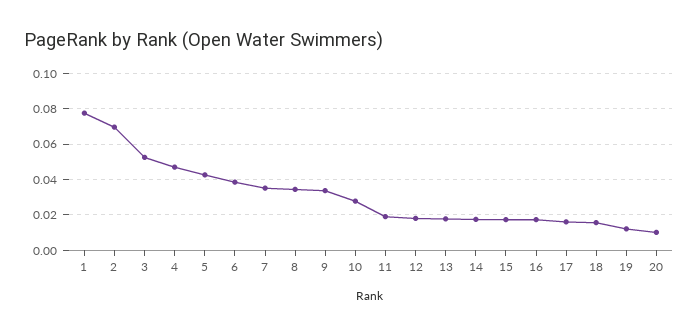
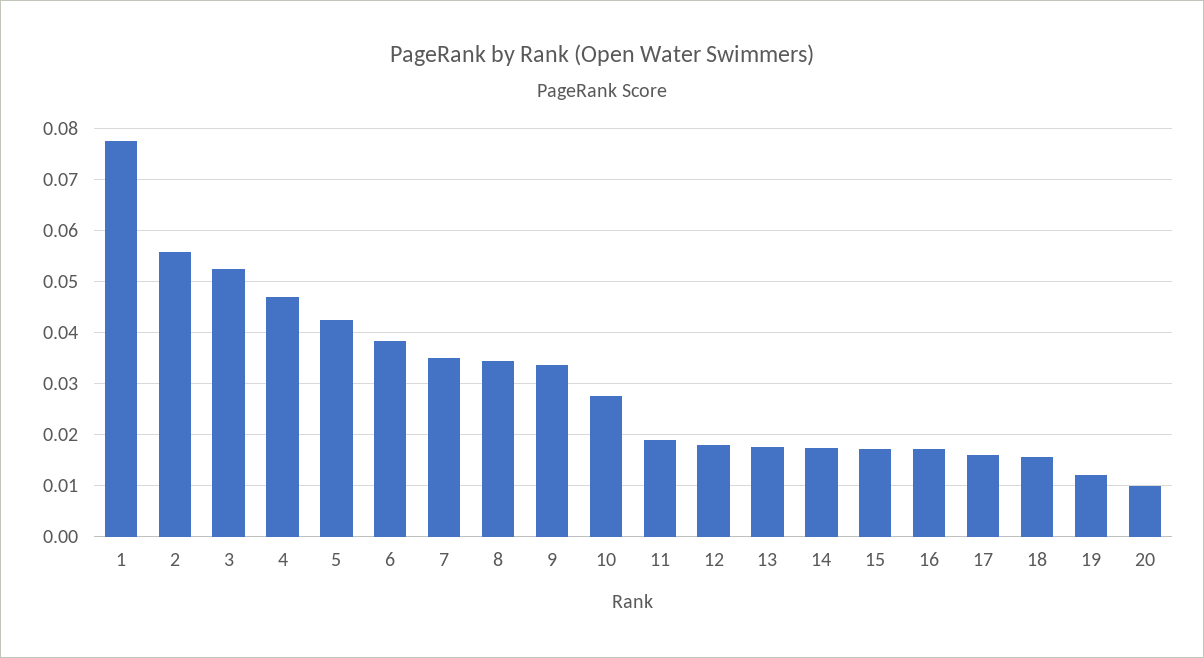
  {
    "1": 0.078,
-   "2": 0.07,
+   "2": 0.056,
    "3": 0.052,
    "4": 0.048,
    "5": 0.042,
    "6": 0.038,
    "7": 0.036,
    "8": 0.034,
    "9": 0.034,
    "10": 0.028,
    "11": 0.018,
    "12": 0.018,
    "13": 0.018,
    "14": 0.018,
    "15": 0.018,
    "16": 0.018,
    "17": 0.016,
    "18": 0.016,
    "19": 0.012,
    "20": 0.01
  }

